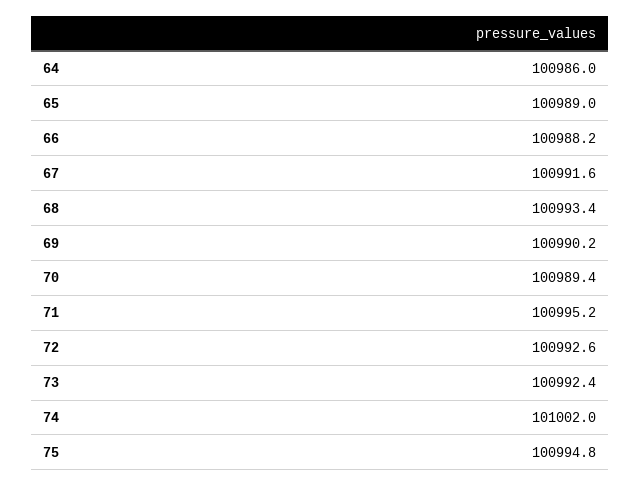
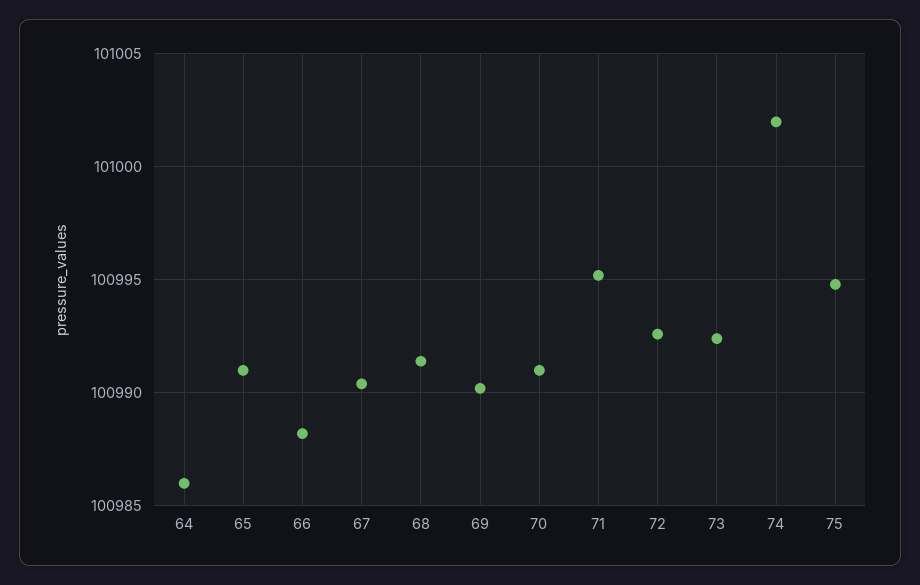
  {
    "64": 100986,
-   "65": 100989,
+   "65": 100991,
    "66": 100988.2,
-   "67": 100991.6,
+   "67": 100990.5,
-   "68": 100993.4,
+   "68": 100991.5,
    "69": 100990.2,
-   "70": 100989.4,
+   "70": 100991,
    "71": 100995.2,
    "72": 100992.6,
    "73": 100992.4,
    "74": 101002,
    "75": 100994.8
  }

